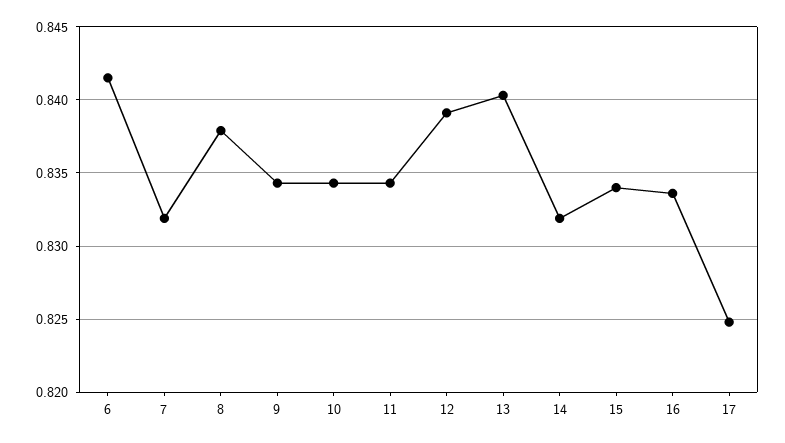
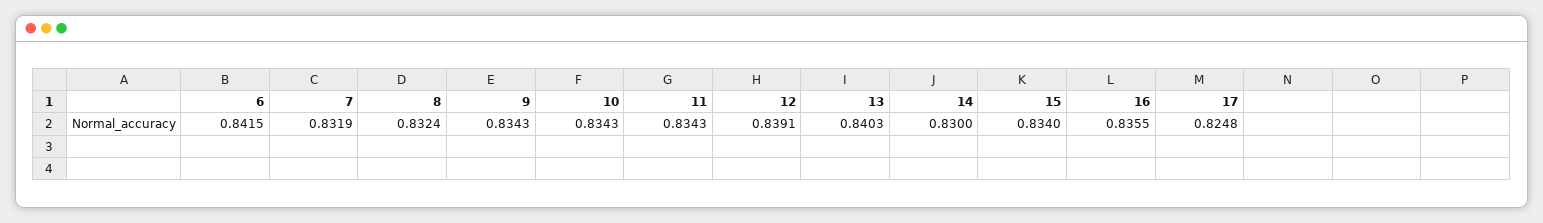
  {
    "6": 0.8415,
    "7": 0.8319,
-   "8": 0.838,
+   "8": 0.8324,
    "9": 0.8343,
    "10": 0.8343,
    "11": 0.8343,
    "12": 0.8391,
    "13": 0.8403,
-   "14": 0.832,
+   "14": 0.83,
    "15": 0.834,
-   "16": 0.8335,
+   "16": 0.8355,
    "17": 0.8248
  }

